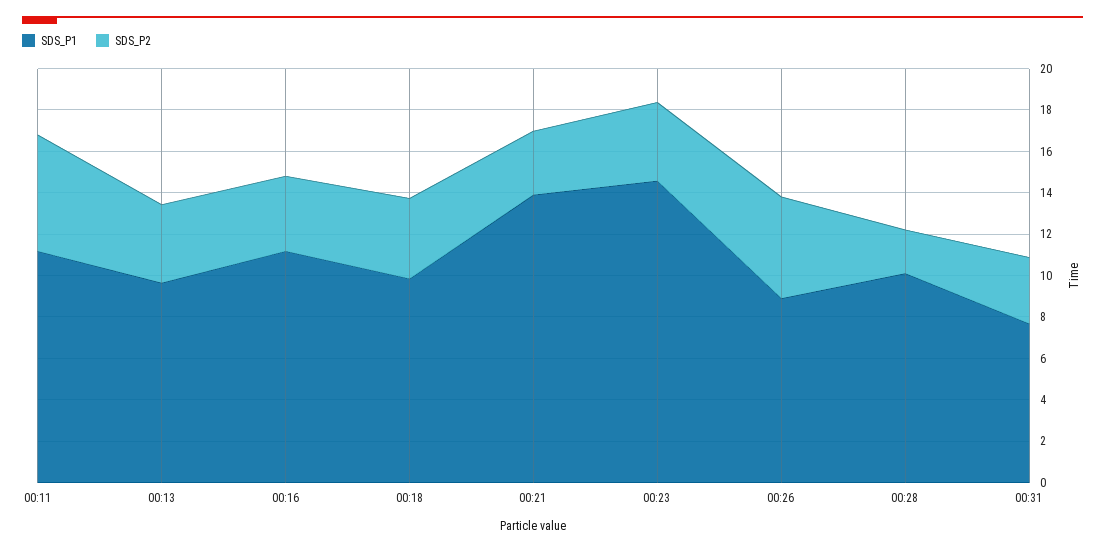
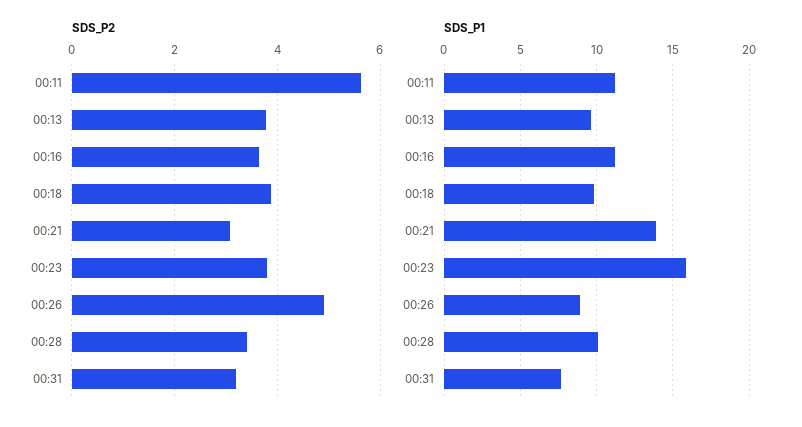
  {
    "SDS_P1": {
      "00:11": 11,
      "00:13": 9.5,
      "00:16": 11,
      "00:18": 10,
      "00:21": 14,
-     "00:23": 14.5,
+     "00:23": 16,
      "00:26": 9,
      "00:28": 10,
      "00:31": 7.5
    },
    "SDS_P2": {
      "00:11": 5.6,
      "00:13": 3.8,
      "00:16": 3.6,
      "00:18": 3.8,
      "00:21": 3,
      "00:23": 3.8,
      "00:26": 5,
-     "00:28": 2,
+     "00:28": 3.4,
      "00:31": 3.2
    }
  }

